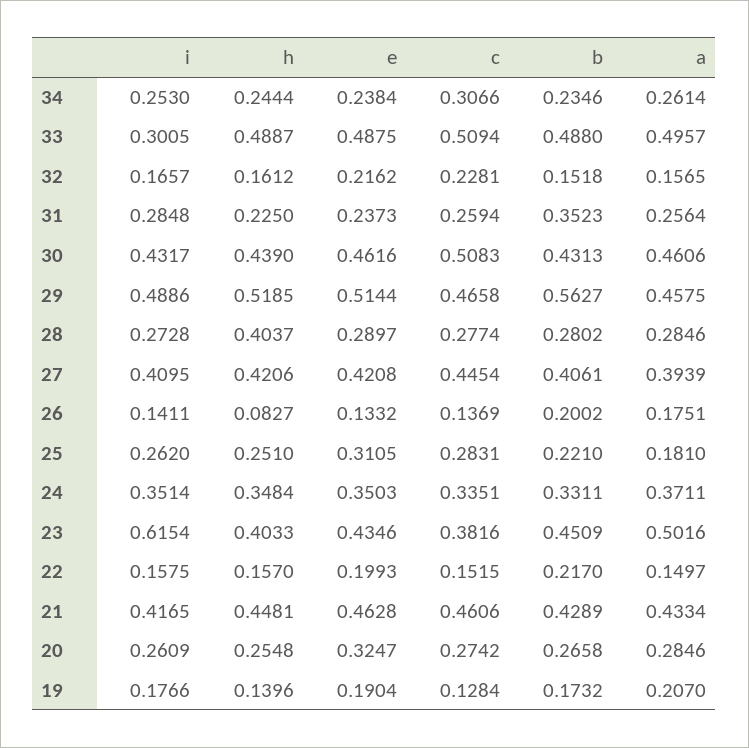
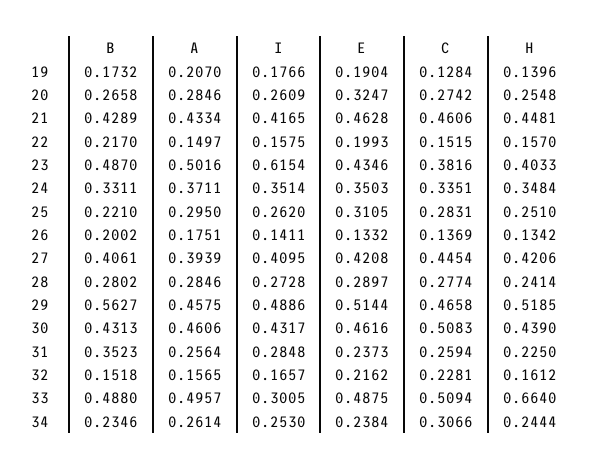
  {
    "i": {
      "34": 0.253,
      "33": 0.3005,
      "32": 0.1657,
      "31": 0.2848,
      "30": 0.4317,
      "29": 0.4886,
      "28": 0.2728,
      "27": 0.4095,
      "26": 0.1411,
      "25": 0.262,
      "24": 0.3514,
      "23": 0.6154,
      "22": 0.1575,
      "21": 0.4165,
      "20": 0.2609,
      "19": 0.1766
    },
    "h": {
      "34": 0.2444,
-     "33": 0.4887,
+     "33": 0.664,
      "32": 0.1612,
      "31": 0.225,
      "30": 0.439,
      "29": 0.5185,
-     "28": 0.4037,
+     "28": 0.2414,
      "27": 0.4206,
-     "26": 0.0827,
+     "26": 0.1342,
      "25": 0.251,
      "24": 0.3484,
      "23": 0.4033,
      "22": 0.157,
      "21": 0.4481,
      "20": 0.2548,
      "19": 0.1396
    },
    "e": {
      "34": 0.2384,
      "33": 0.4875,
      "32": 0.2162,
      "31": 0.2373,
      "30": 0.4616,
      "29": 0.5144,
      "28": 0.2897,
      "27": 0.4208,
      "26": 0.1332,
      "25": 0.3105,
      "24": 0.3503,
      "23": 0.4346,
      "22": 0.1993,
      "21": 0.4628,
      "20": 0.3247,
      "19": 0.1904
    },
    "c": {
      "34": 0.3066,
      "33": 0.5094,
      "32": 0.2281,
      "31": 0.2594,
      "30": 0.5083,
      "29": 0.4658,
      "28": 0.2774,
      "27": 0.4454,
      "26": 0.1369,
      "25": 0.2831,
      "24": 0.3351,
      "23": 0.3816,
      "22": 0.1515,
      "21": 0.4606,
      "20": 0.2742,
      "19": 0.1284
    },
    "b": {
      "34": 0.2346,
      "33": 0.488,
      "32": 0.1518,
      "31": 0.3523,
      "30": 0.4313,
      "29": 0.5627,
      "28": 0.2802,
      "27": 0.4061,
      "26": 0.2002,
      "25": 0.221,
      "24": 0.3311,
-     "23": 0.4509,
+     "23": 0.487,
      "22": 0.217,
      "21": 0.4289,
      "20": 0.2658,
      "19": 0.1732
    },
    "a": {
      "34": 0.2614,
      "33": 0.4957,
      "32": 0.1565,
      "31": 0.2564,
      "30": 0.4606,
      "29": 0.4575,
      "28": 0.2846,
      "27": 0.3939,
      "26": 0.1751,
-     "25": 0.181,
+     "25": 0.295,
      "24": 0.3711,
      "23": 0.5016,
      "22": 0.1497,
      "21": 0.4334,
      "20": 0.2846,
      "19": 0.207
    }
  }

